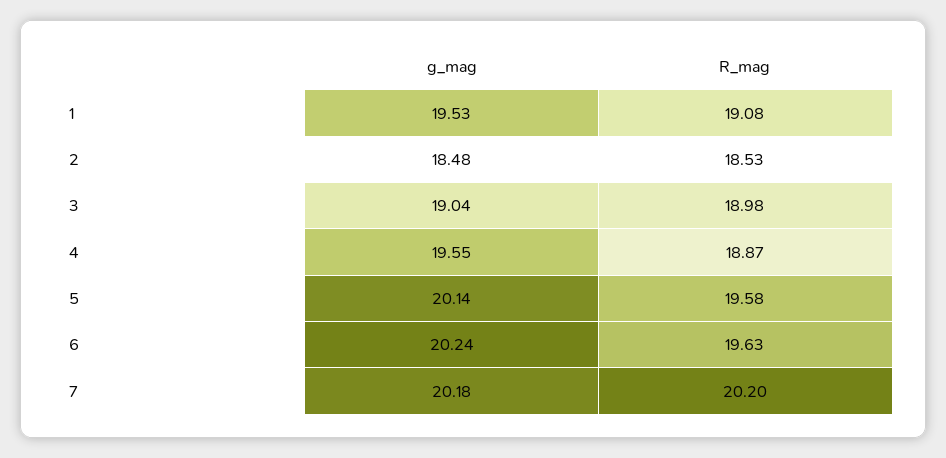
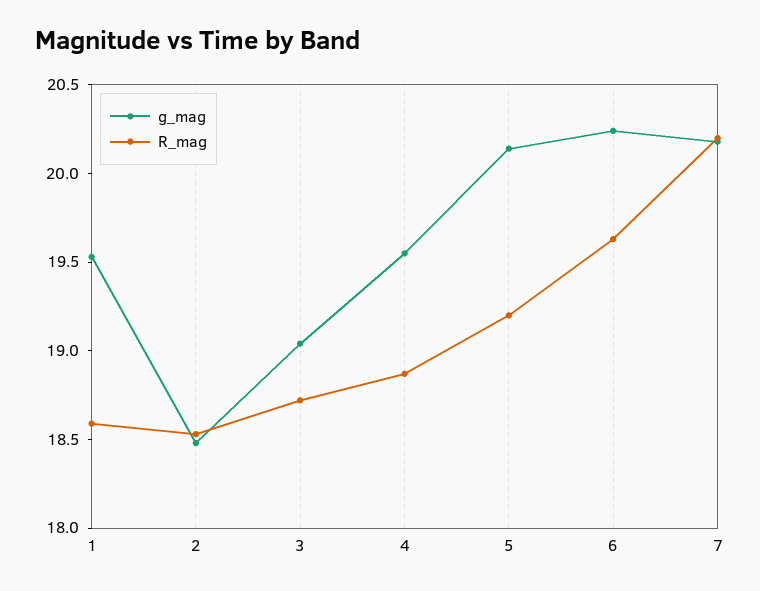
  {
    "g_mag": {
      "1": 19.53,
      "2": 18.48,
      "3": 19.04,
      "4": 19.55,
      "5": 20.14,
      "6": 20.24,
      "7": 20.18
    },
    "R_mag": {
-     "1": 19.08,
+     "1": 18.6,
      "2": 18.53,
-     "3": 18.98,
+     "3": 18.7,
      "4": 18.87,
-     "5": 19.58,
+     "5": 19.2,
      "6": 19.63,
      "7": 20.2
    }
  }

